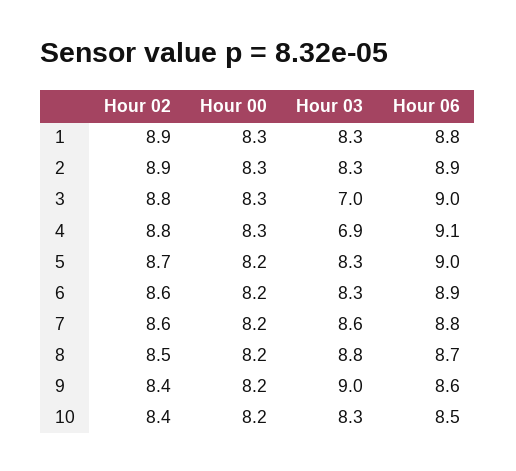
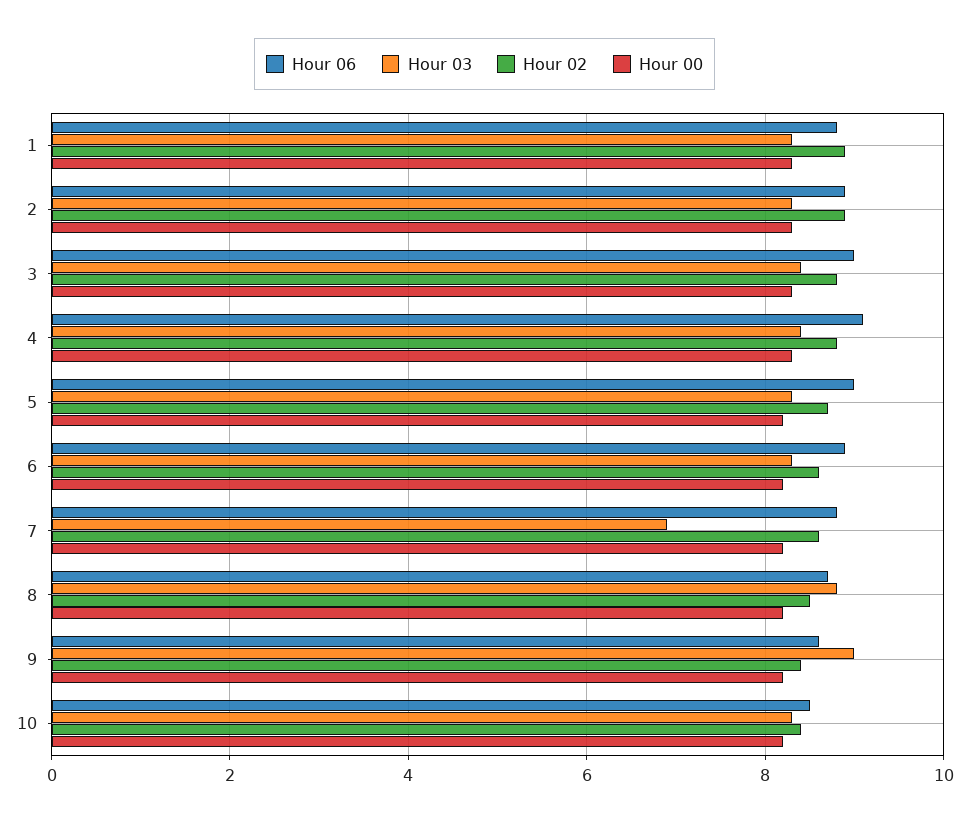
  {
    "Hour 02": {
      "1": 8.9,
      "2": 8.9,
      "3": 8.8,
      "4": 8.8,
      "5": 8.7,
      "6": 8.6,
      "7": 8.6,
      "8": 8.5,
      "9": 8.4,
      "10": 8.4
    },
    "Hour 00": {
      "1": 8.3,
      "2": 8.3,
      "3": 8.3,
      "4": 8.3,
      "5": 8.2,
      "6": 8.2,
      "7": 8.2,
      "8": 8.2,
      "9": 8.2,
      "10": 8.2
    },
    "Hour 03": {
      "1": 8.3,
      "2": 8.3,
-     "3": 7,
+     "3": 8.5,
-     "4": 6.9,
+     "4": 8.5,
      "5": 8.3,
      "6": 8.3,
-     "7": 8.6,
+     "7": 7,
      "8": 8.8,
      "9": 9,
      "10": 8.3
    },
    "Hour 06": {
      "1": 8.8,
      "2": 8.9,
      "3": 9,
      "4": 9.1,
      "5": 9,
      "6": 8.9,
      "7": 8.8,
      "8": 8.7,
      "9": 8.6,
      "10": 8.5
    }
  }

